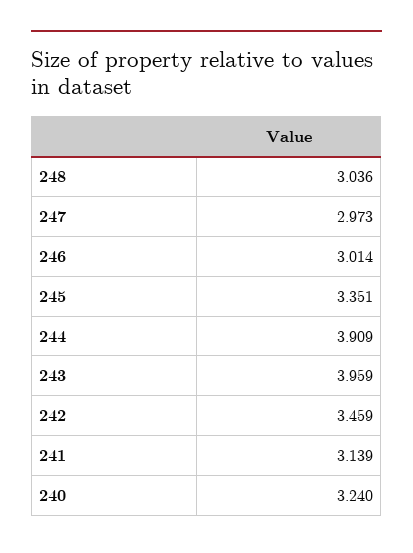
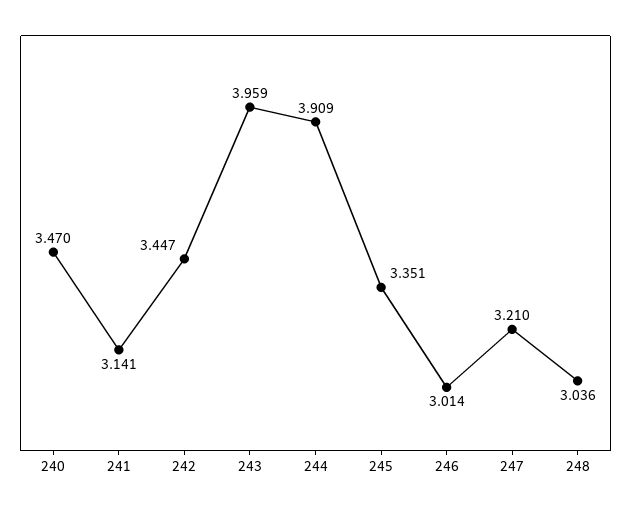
  {
    "248": 3.036,
-   "247": 2.973,
+   "247": 3.21,
    "246": 3.014,
    "245": 3.351,
    "244": 3.909,
    "243": 3.959,
-   "242": 3.459,
+   "242": 3.447,
-   "241": 3.139,
+   "241": 3.141,
-   "240": 3.24
+   "240": 3.47
  }

